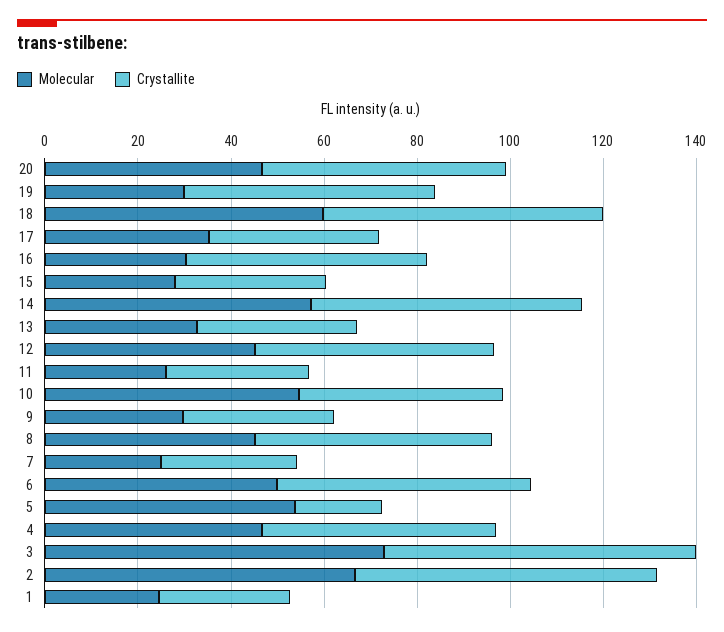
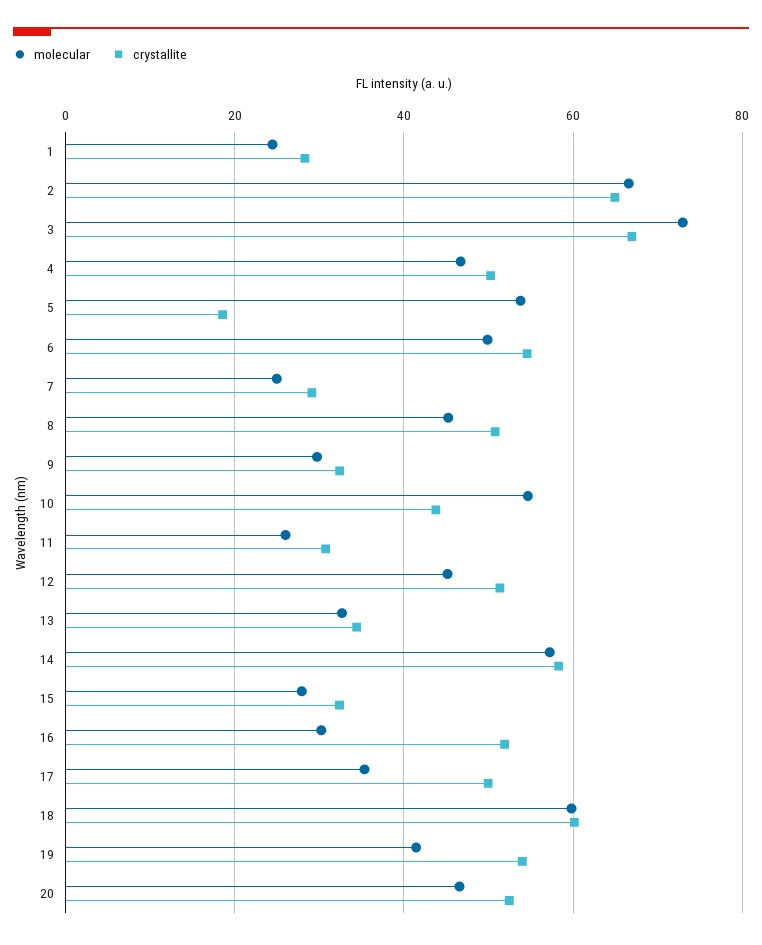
  {
    "Molecular": {
      "20": 46,
-     "19": 30,
+     "19": 42,
      "18": 60,
      "17": 36,
      "16": 30,
      "15": 28,
      "14": 58,
      "13": 32,
      "12": 46,
      "11": 26,
      "10": 54,
      "9": 30,
      "8": 46,
      "7": 24,
      "6": 50,
      "5": 54,
      "4": 46,
      "3": 72,
      "2": 66,
      "1": 24
    },
    "Crystallite": {
      "20": 52,
      "19": 54,
      "18": 60,
-     "17": 35,
+     "17": 50,
      "16": 52,
      "15": 32,
      "14": 58,
      "13": 34,
      "12": 52,
      "11": 30,
      "10": 44,
      "9": 32,
      "8": 50,
      "7": 30,
      "6": 54,
      "5": 18,
      "4": 50,
      "3": 66,
      "2": 64,
      "1": 28
    }
  }

